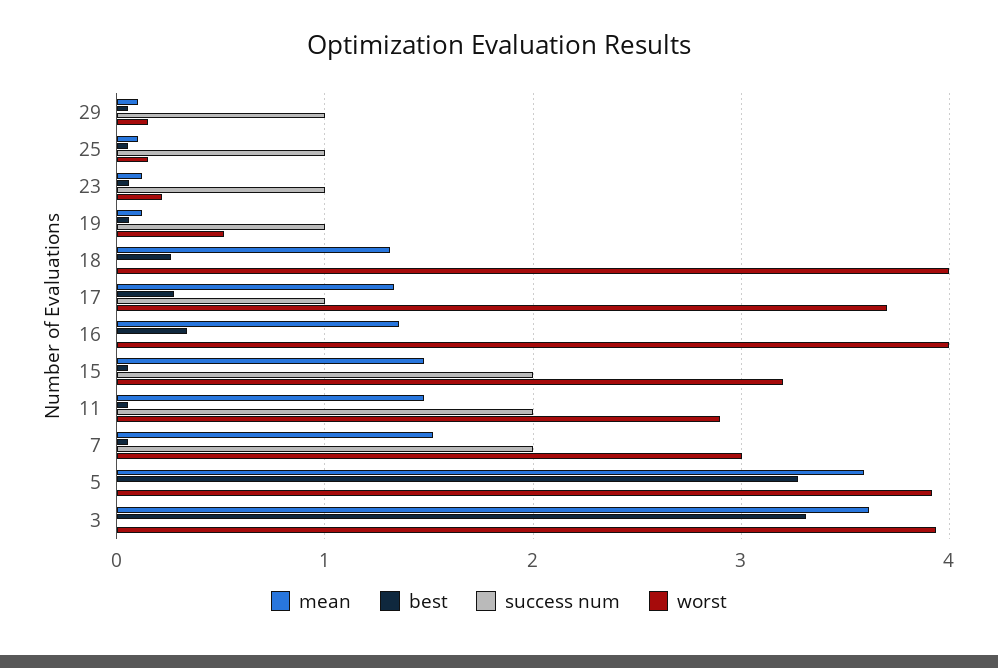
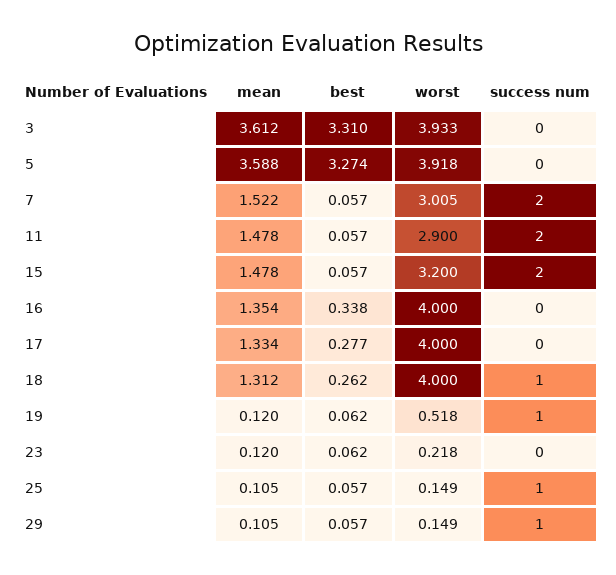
  {
    "mean": {
      "29": 0.105,
      "25": 0.105,
      "23": 0.12,
      "19": 0.12,
      "18": 1.312,
      "17": 1.334,
      "16": 1.354,
      "15": 1.478,
      "11": 1.478,
      "7": 1.522,
      "5": 3.588,
      "3": 3.612
    },
    "best": {
      "29": 0.057,
      "25": 0.057,
      "23": 0.062,
      "19": 0.062,
      "18": 0.262,
      "17": 0.277,
      "16": 0.338,
      "15": 0.057,
      "11": 0.057,
      "7": 0.057,
      "5": 3.274,
      "3": 3.31
    },
    "success num": {
      "29": 1,
      "25": 1,
-     "23": 1,
+     "23": 0,
      "19": 1,
-     "18": 0,
+     "18": 1,
-     "17": 1,
+     "17": 0,
      "16": 0,
      "15": 2,
      "11": 2,
      "7": 2,
      "5": 0,
      "3": 0
    },
    "worst": {
      "29": 0.149,
      "25": 0.149,
      "23": 0.218,
      "19": 0.518,
      "18": 4,
-     "17": 3.7,
+     "17": 4,
      "16": 4,
      "15": 3.2,
      "11": 2.9,
      "7": 3.005,
      "5": 3.918,
      "3": 3.933
    }
  }

